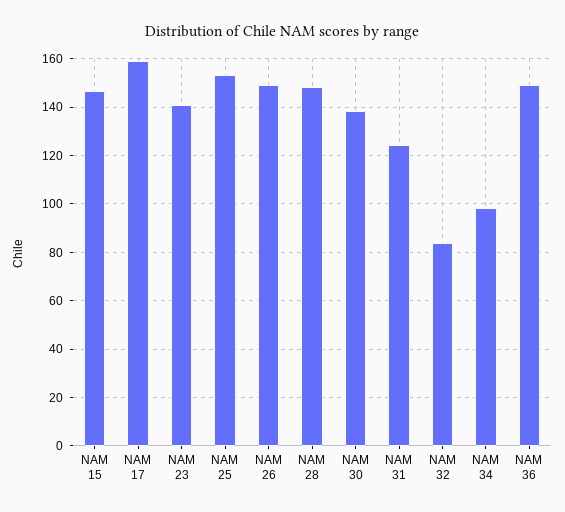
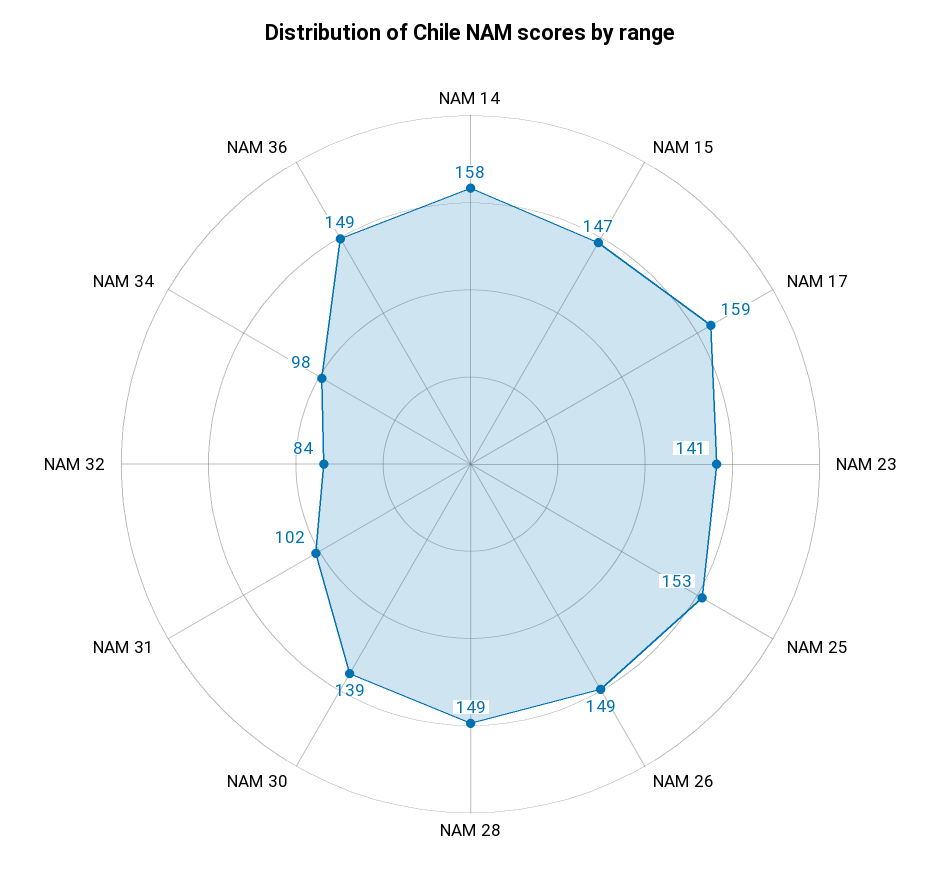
  {
    "NAM 15": 147,
    "NAM 17": 159,
    "NAM 23": 141,
    "NAM 25": 153,
    "NAM 26": 149,
    "NAM 28": 149,
    "NAM 30": 139,
-   "NAM 31": 125,
+   "NAM 31": 102,
    "NAM 32": 84,
    "NAM 34": 98,
-   "NAM 36": 149
+   "NAM 36": 149,
+   "NAM 14": 158
  }

